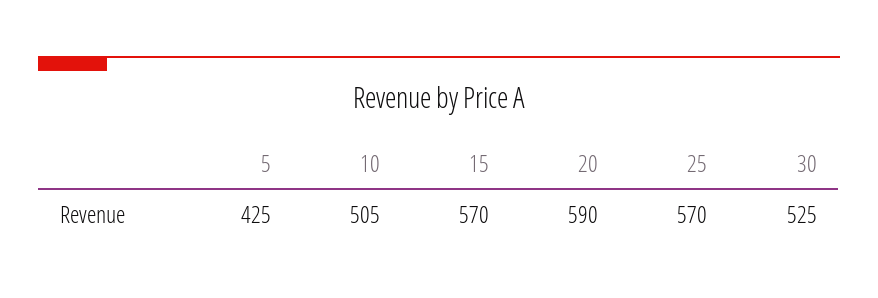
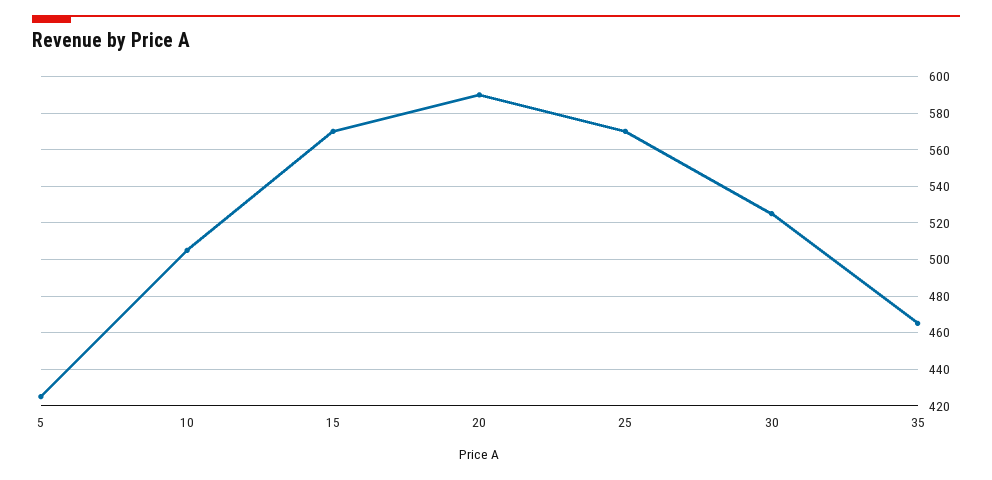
  {
    "5": 425,
    "10": 505,
    "15": 570,
    "20": 590,
    "25": 570,
-   "30": 525
+   "30": 525,
+   "35": 465
  }

